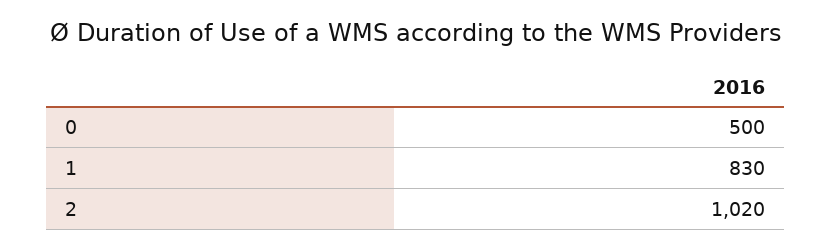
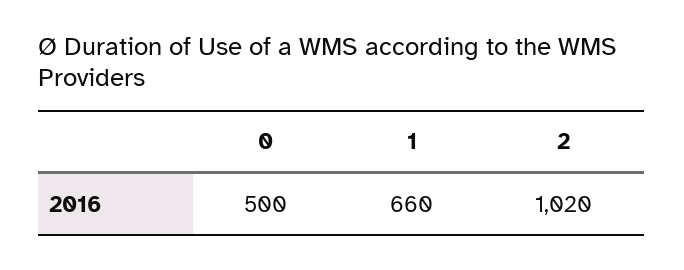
  {
    "0": 500,
-   "1": 830,
+   "1": 660,
    "2": 1020
  }

